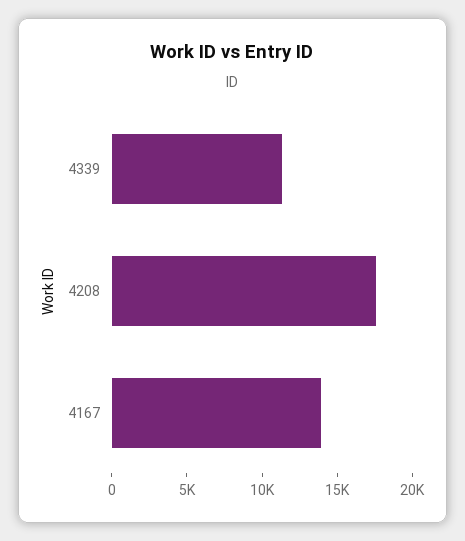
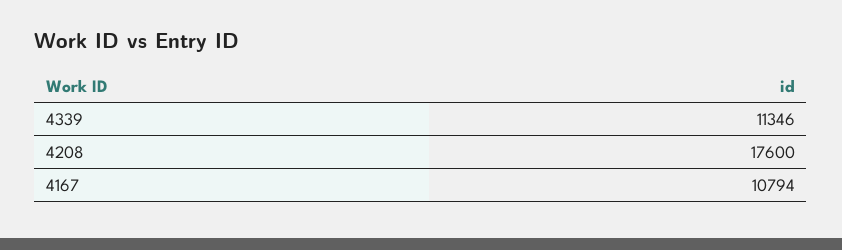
  {
    "4339": 11346,
    "4208": 17600,
-   "4167": 14000
+   "4167": 10794
  }

